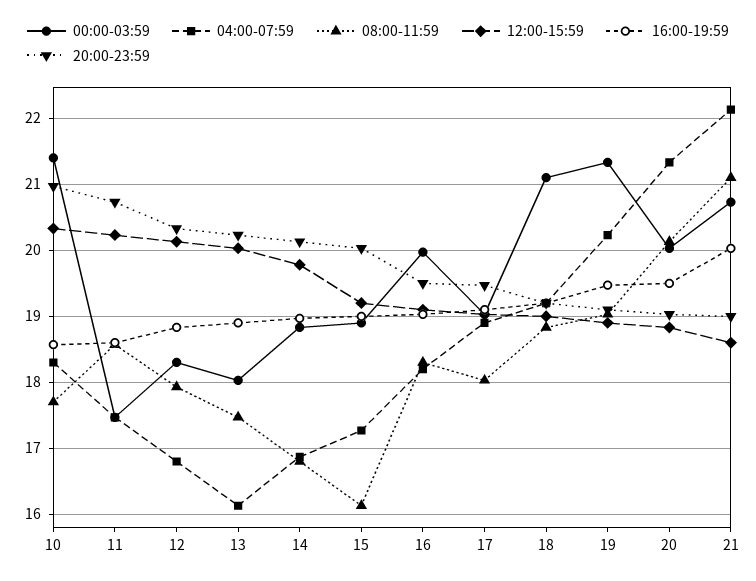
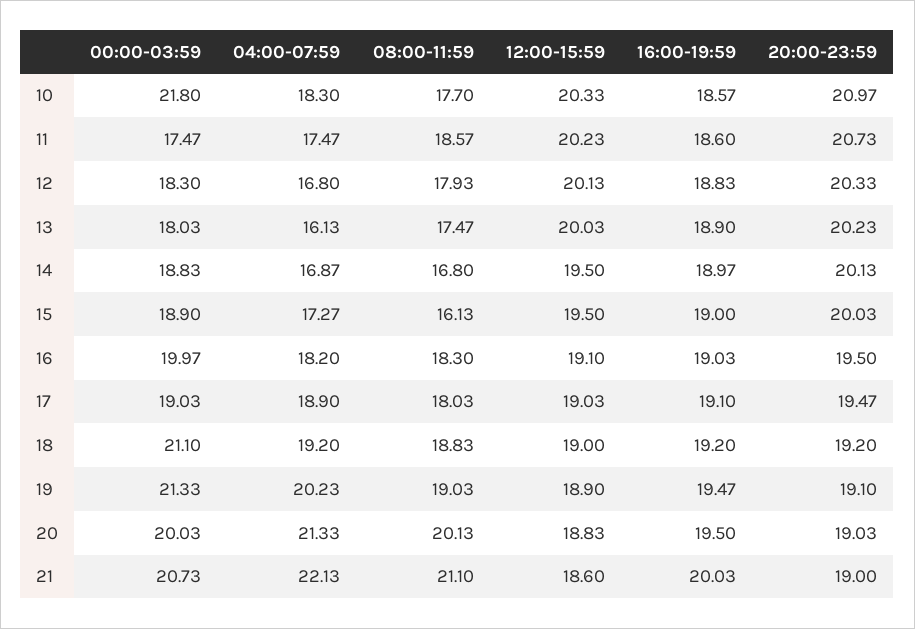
  {
    "00:00-03:59": {
-     "10": 21.4,
+     "10": 21.8,
      "11": 17.47,
      "12": 18.3,
      "13": 18.03,
      "14": 18.83,
      "15": 18.9,
      "16": 19.97,
      "17": 19.03,
      "18": 21.1,
      "19": 21.33,
      "20": 20.03,
      "21": 20.73
    },
    "04:00-07:59": {
      "10": 18.3,
      "11": 17.47,
      "12": 16.8,
      "13": 16.13,
      "14": 16.87,
      "15": 17.27,
      "16": 18.2,
      "17": 18.9,
      "18": 19.2,
      "19": 20.23,
      "20": 21.33,
      "21": 22.13
    },
    "08:00-11:59": {
      "10": 17.7,
      "11": 18.57,
      "12": 17.93,
      "13": 17.47,
      "14": 16.8,
      "15": 16.13,
      "16": 18.3,
      "17": 18.03,
      "18": 18.83,
      "19": 19.03,
      "20": 20.13,
      "21": 21.1
    },
    "12:00-15:59": {
      "10": 20.33,
      "11": 20.23,
      "12": 20.13,
      "13": 20.03,
-     "14": 19.8,
+     "14": 19.5,
-     "15": 19.2,
+     "15": 19.5,
      "16": 19.1,
      "17": 19.03,
      "18": 19,
      "19": 18.9,
      "20": 18.83,
      "21": 18.6
    },
    "16:00-19:59": {
      "10": 18.57,
      "11": 18.6,
      "12": 18.83,
      "13": 18.9,
      "14": 18.97,
      "15": 19,
      "16": 19.03,
      "17": 19.1,
      "18": 19.2,
      "19": 19.47,
      "20": 19.5,
      "21": 20.03
    },
    "20:00-23:59": {
      "10": 20.97,
      "11": 20.73,
      "12": 20.33,
      "13": 20.23,
      "14": 20.13,
      "15": 20.03,
      "16": 19.5,
      "17": 19.47,
      "18": 19.2,
      "19": 19.1,
      "20": 19.03,
      "21": 19
    }
  }

